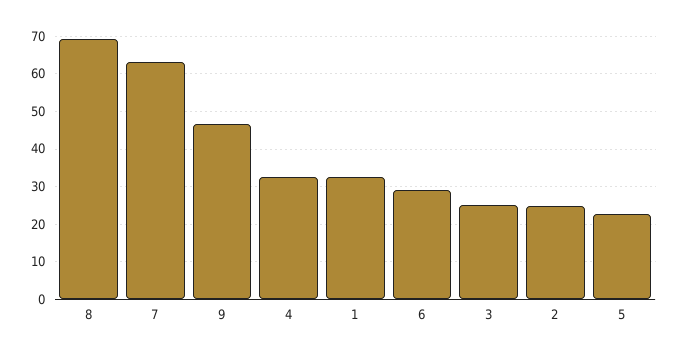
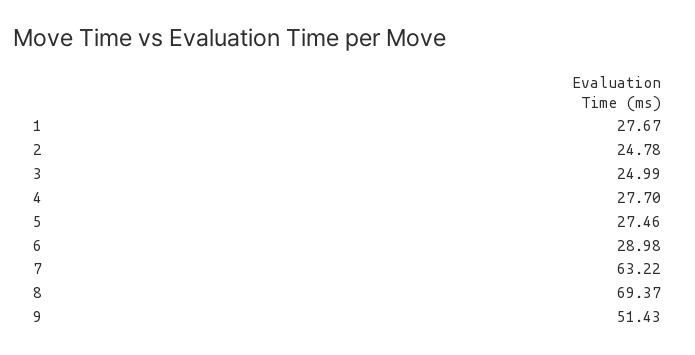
  {
    "8": 69.37,
    "7": 63.22,
-   "9": 46,
+   "9": 51.43,
-   "4": 32,
+   "4": 27.7,
-   "1": 32,
+   "1": 27.67,
    "6": 28.98,
    "3": 24.99,
    "2": 24.78,
-   "5": 22
+   "5": 27.46
  }

